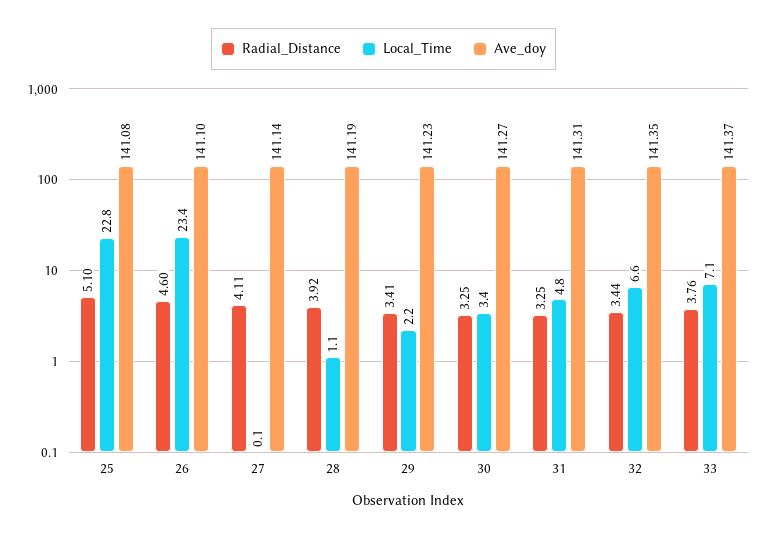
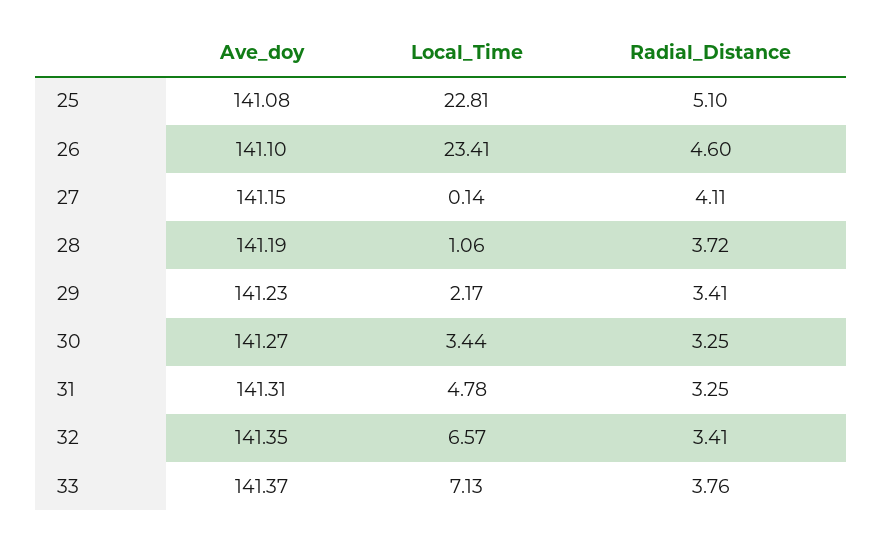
  {
    "Radial_Distance": {
      "25": 5.1,
      "26": 4.6,
      "27": 4.11,
-     "28": 3.92,
+     "28": 3.72,
      "29": 3.41,
      "30": 3.25,
      "31": 3.25,
-     "32": 3.44,
+     "32": 3.41,
      "33": 3.76
    },
    "Local_Time": {
      "25": 22.81,
      "26": 23.41,
      "27": 0.14,
      "28": 1.06,
      "29": 2.17,
      "30": 3.44,
      "31": 4.78,
      "32": 6.57,
      "33": 7.13
    },
    "Ave_doy": {
      "25": 141.08,
      "26": 141.1,
-     "27": 141.14,
+     "27": 141.15,
      "28": 141.19,
      "29": 141.23,
      "30": 141.27,
      "31": 141.31,
      "32": 141.35,
      "33": 141.37
    }
  }

